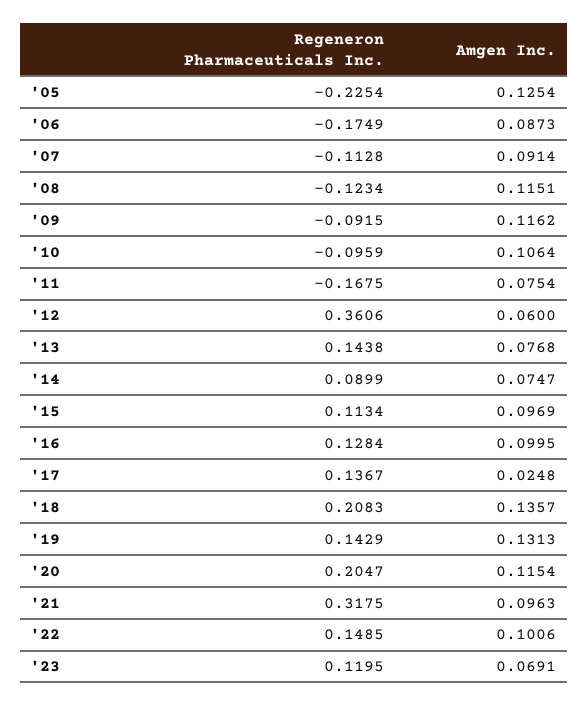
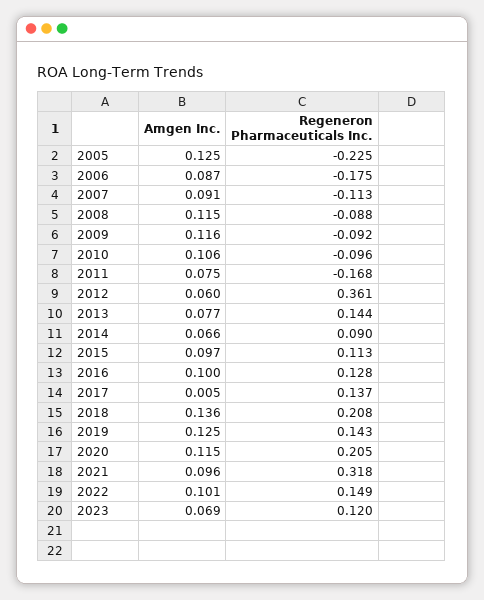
  {
    "Regeneron Pharmaceuticals Inc.": {
      "'05": -0.2254,
      "'06": -0.1749,
      "'07": -0.1128,
-     "'08": -0.1234,
+     "'08": -0.088,
      "'09": -0.0915,
      "'10": -0.0959,
      "'11": -0.1675,
      "'12": 0.3606,
      "'13": 0.1438,
      "'14": 0.0899,
      "'15": 0.1134,
      "'16": 0.1284,
      "'17": 0.1367,
      "'18": 0.2083,
      "'19": 0.1429,
      "'20": 0.2047,
      "'21": 0.3175,
      "'22": 0.1485,
      "'23": 0.1195
    },
    "Amgen Inc.": {
      "'05": 0.1254,
      "'06": 0.0873,
      "'07": 0.0914,
      "'08": 0.1151,
      "'09": 0.1162,
      "'10": 0.1064,
      "'11": 0.0754,
      "'12": 0.06,
      "'13": 0.0768,
-     "'14": 0.0747,
+     "'14": 0.066,
      "'15": 0.0969,
      "'16": 0.0995,
-     "'17": 0.0248,
+     "'17": 0.005,
      "'18": 0.1357,
-     "'19": 0.1313,
+     "'19": 0.125,
      "'20": 0.1154,
      "'21": 0.0963,
      "'22": 0.1006,
      "'23": 0.0691
    }
  }

